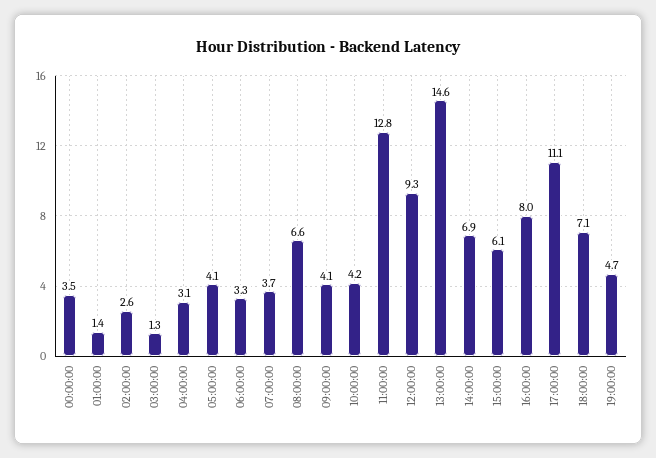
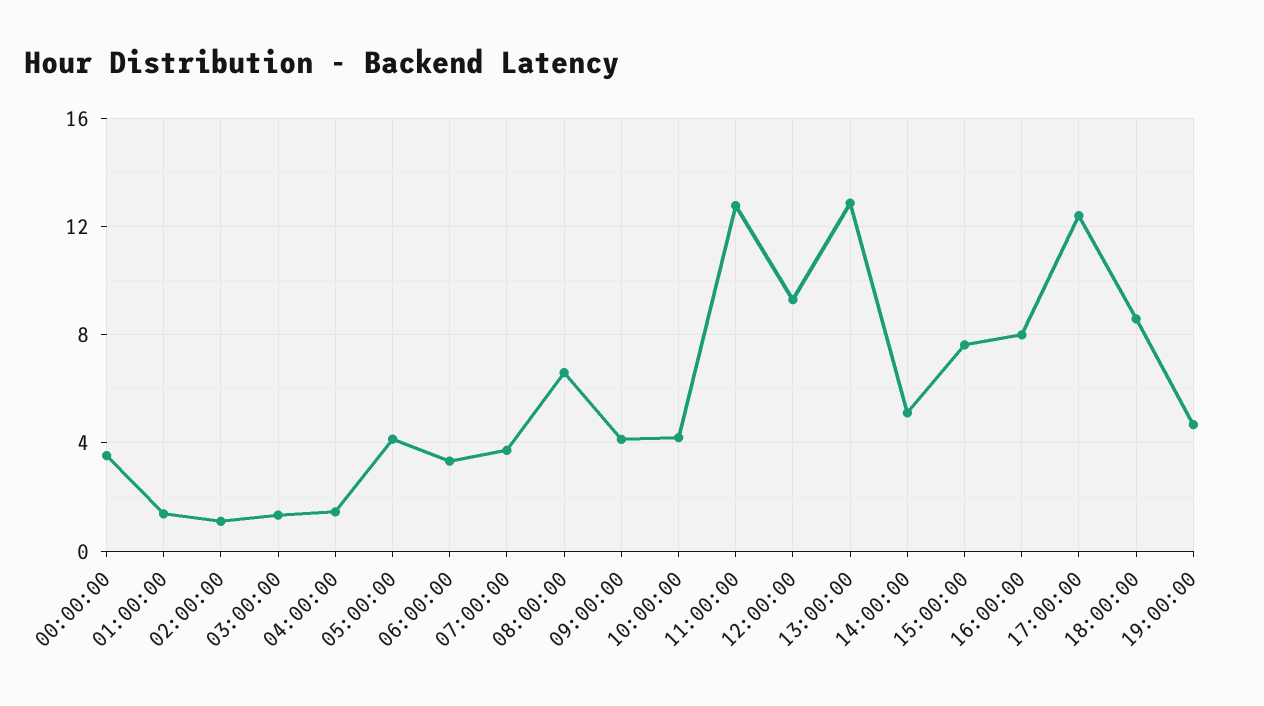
  {
    "00:00:00": 3.5,
    "01:00:00": 1.4,
-   "02:00:00": 2.6,
+   "02:00:00": 1,
    "03:00:00": 1.3,
-   "04:00:00": 3.1,
+   "04:00:00": 1.5,
    "05:00:00": 4.1,
    "06:00:00": 3.3,
    "07:00:00": 3.7,
    "08:00:00": 6.6,
    "09:00:00": 4.1,
    "10:00:00": 4.2,
    "11:00:00": 12.8,
    "12:00:00": 9.3,
-   "13:00:00": 14.6,
+   "13:00:00": 13,
-   "14:00:00": 6.9,
+   "14:00:00": 5,
-   "15:00:00": 6.1,
+   "15:00:00": 7.5,
    "16:00:00": 8,
-   "17:00:00": 11.1,
+   "17:00:00": 12.5,
-   "18:00:00": 7.1,
+   "18:00:00": 8.5,
    "19:00:00": 4.7
  }

